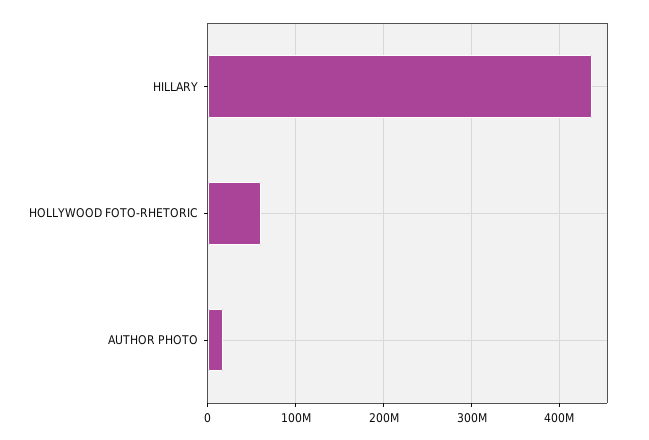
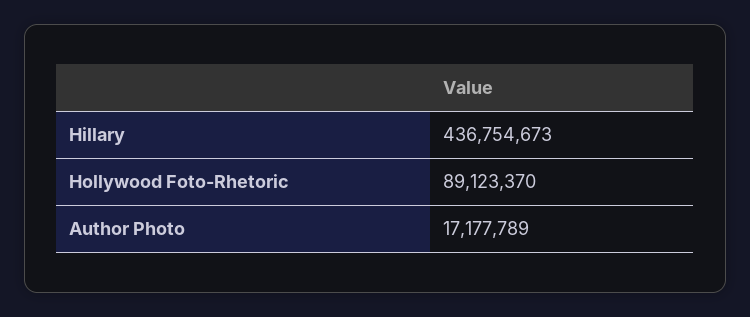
  {
    "HILLARY": 436754673,
-   "HOLLYWOOD FOTO-RHETORIC": 60000000,
+   "HOLLYWOOD FOTO-RHETORIC": 89123370,
    "AUTHOR PHOTO": 17177789
  }

